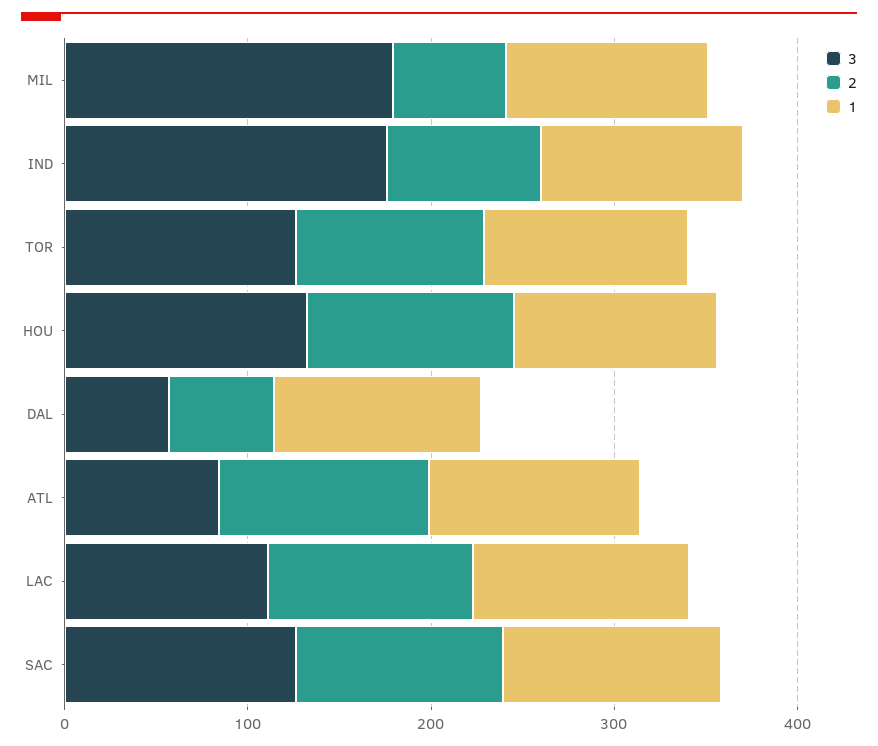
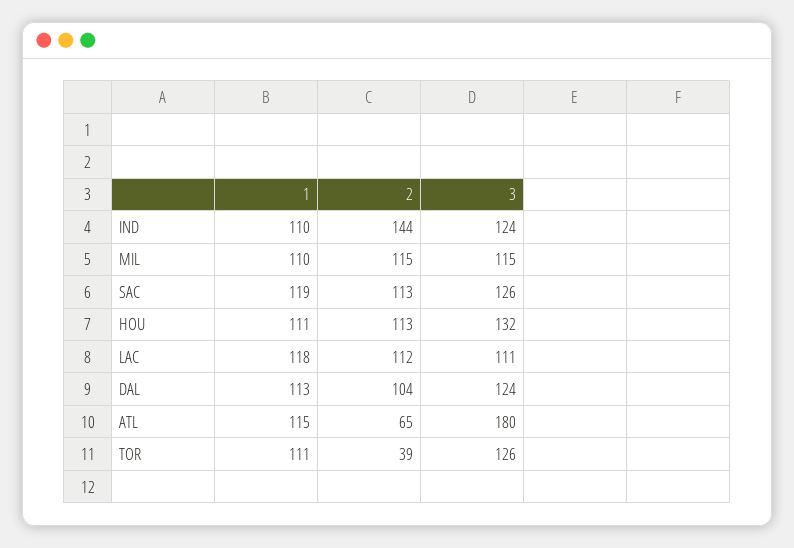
  {
    "3": {
-     "MIL": 180,
+     "MIL": 115,
-     "IND": 180,
+     "IND": 124,
      "TOR": 126,
      "HOU": 132,
-     "DAL": 60,
+     "DAL": 124,
-     "ATL": 80,
+     "ATL": 180,
      "LAC": 111,
      "SAC": 126
    },
    "2": {
-     "MIL": 60,
+     "MIL": 115,
-     "IND": 80,
+     "IND": 144,
-     "TOR": 100,
+     "TOR": 39,
      "HOU": 113,
-     "DAL": 60,
+     "DAL": 104,
-     "ATL": 120,
+     "ATL": 65,
      "LAC": 112,
      "SAC": 113
    },
    "1": {
      "MIL": 110,
      "IND": 110,
      "TOR": 111,
      "HOU": 111,
      "DAL": 113,
      "ATL": 115,
      "LAC": 118,
      "SAC": 119
    }
  }

